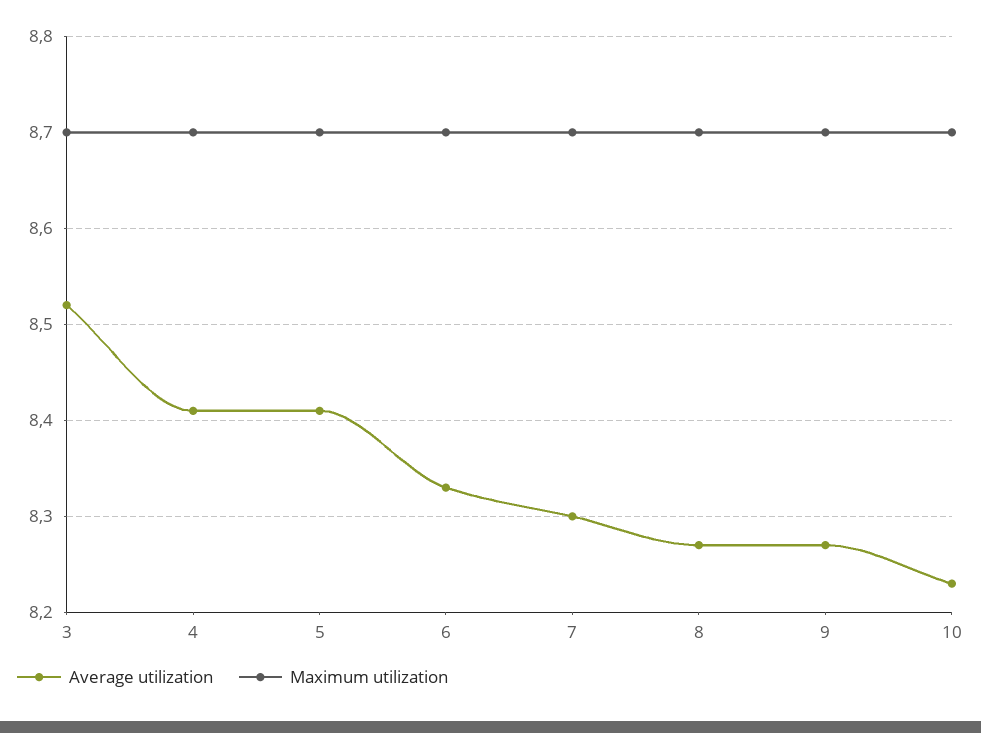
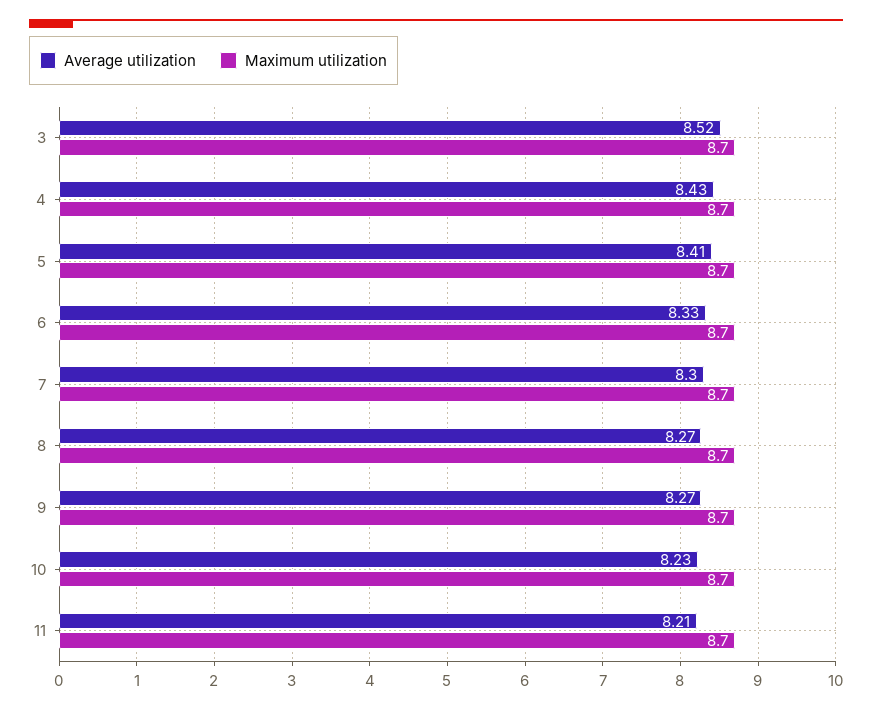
  {
    "Average utilization": {
      "3": 8.52,
-     "4": 8.41,
+     "4": 8.43,
      "5": 8.41,
      "6": 8.33,
      "7": 8.3,
      "8": 8.27,
      "9": 8.27,
-     "10": 8.23
+     "10": 8.23,
+     "11": 8.21
    },
    "Maximum utilization": {
      "3": 8.7,
      "4": 8.7,
      "5": 8.7,
      "6": 8.7,
      "7": 8.7,
      "8": 8.7,
      "9": 8.7,
-     "10": 8.7
+     "10": 8.7,
+     "11": 8.7
    }
  }

